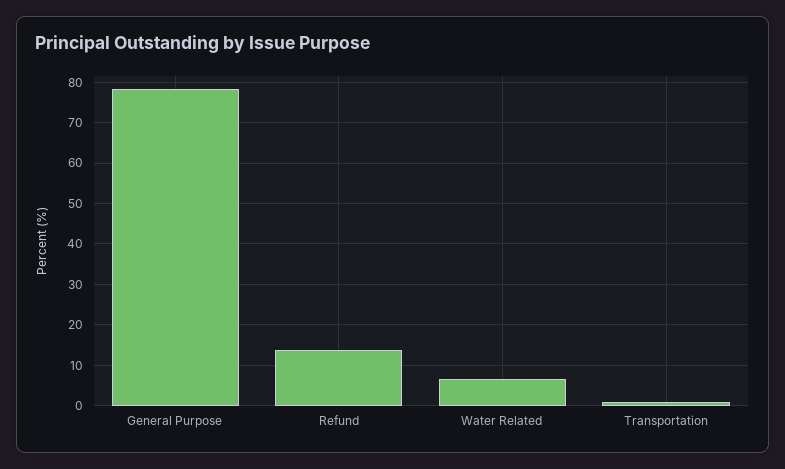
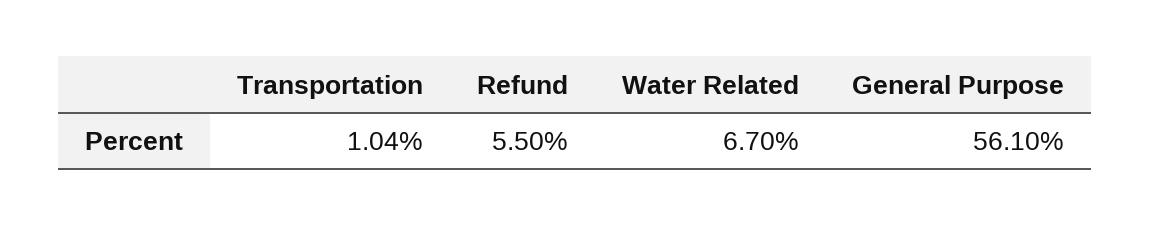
  {
-   "General Purpose": 78,
+   "General Purpose": 56.1,
-   "Refund": 14,
+   "Refund": 5.5,
    "Water Related": 6.7,
    "Transportation": 1.04
  }

